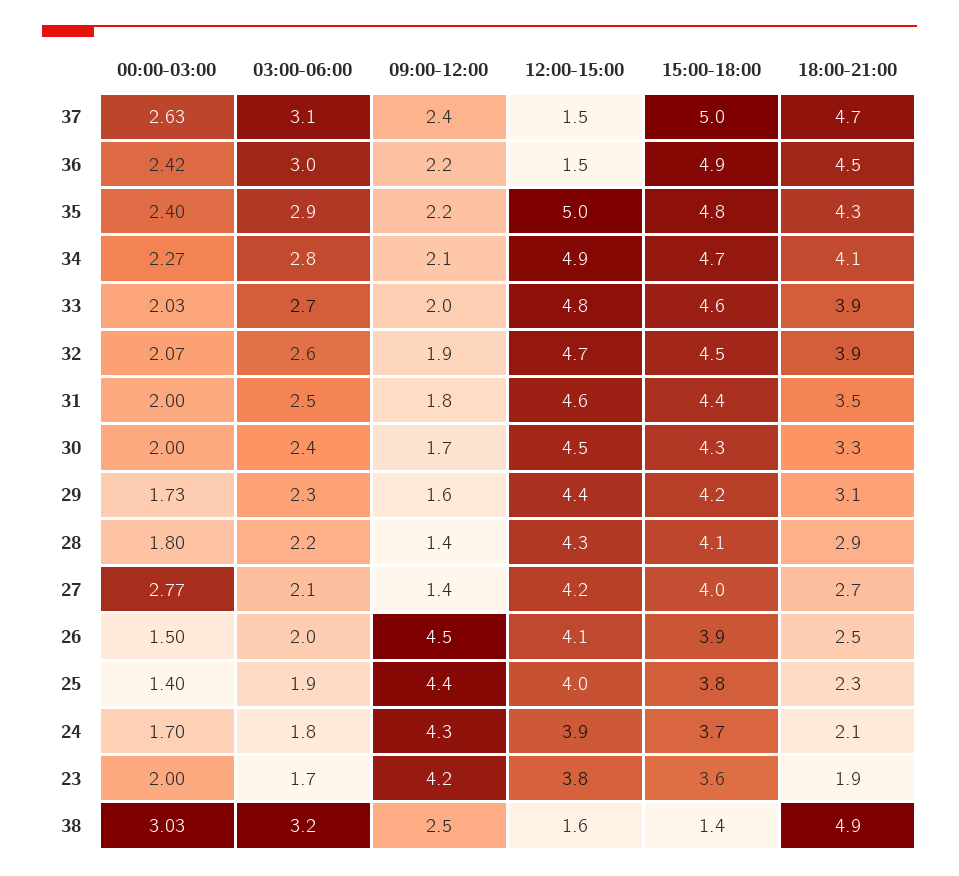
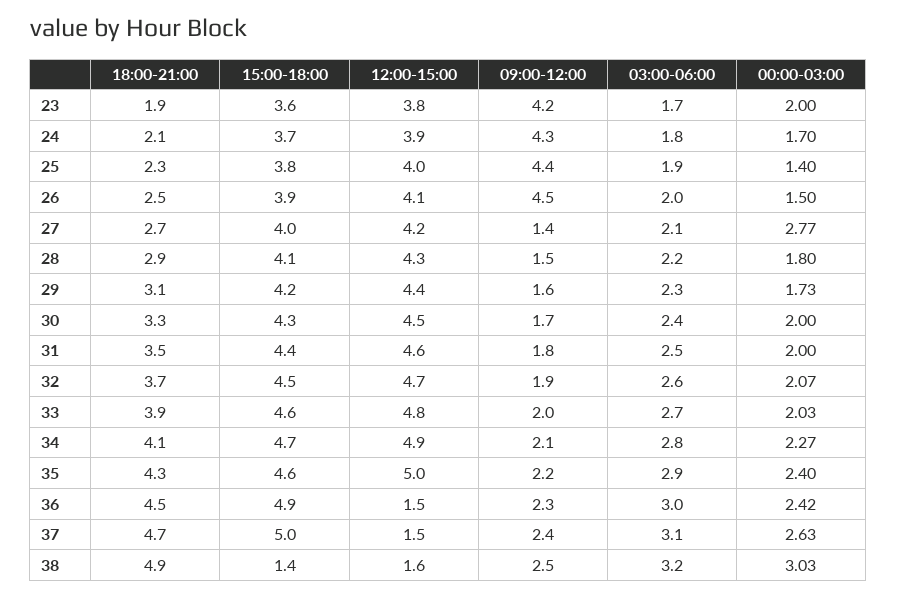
  {
    "00:00-03:00": {
      "37": 2.63,
      "36": 2.42,
      "35": 2.4,
      "34": 2.27,
      "33": 2.03,
      "32": 2.07,
      "31": 2,
      "30": 2,
      "29": 1.73,
      "28": 1.8,
      "27": 2.77,
      "26": 1.5,
      "25": 1.4,
      "24": 1.7,
      "23": 2,
      "38": 3.03
    },
    "03:00-06:00": {
      "37": 3.1,
      "36": 3,
      "35": 2.9,
      "34": 2.8,
      "33": 2.7,
      "32": 2.6,
      "31": 2.5,
      "30": 2.4,
      "29": 2.3,
      "28": 2.2,
      "27": 2.1,
      "26": 2,
      "25": 1.9,
      "24": 1.8,
      "23": 1.7,
      "38": 3.2
    },
    "09:00-12:00": {
      "37": 2.4,
-     "36": 2.2,
+     "36": 2.3,
      "35": 2.2,
      "34": 2.1,
      "33": 2,
      "32": 1.9,
      "31": 1.8,
      "30": 1.7,
      "29": 1.6,
-     "28": 1.4,
+     "28": 1.5,
      "27": 1.4,
      "26": 4.5,
      "25": 4.4,
      "24": 4.3,
      "23": 4.2,
      "38": 2.5
    },
    "12:00-15:00": {
      "37": 1.5,
      "36": 1.5,
      "35": 5,
      "34": 4.9,
      "33": 4.8,
      "32": 4.7,
      "31": 4.6,
      "30": 4.5,
      "29": 4.4,
      "28": 4.3,
      "27": 4.2,
      "26": 4.1,
      "25": 4,
      "24": 3.9,
      "23": 3.8,
      "38": 1.6
    },
    "15:00-18:00": {
      "37": 5,
      "36": 4.9,
-     "35": 4.8,
+     "35": 4.6,
      "34": 4.7,
      "33": 4.6,
      "32": 4.5,
      "31": 4.4,
      "30": 4.3,
      "29": 4.2,
      "28": 4.1,
      "27": 4,
      "26": 3.9,
      "25": 3.8,
      "24": 3.7,
      "23": 3.6,
      "38": 1.4
    },
    "18:00-21:00": {
      "37": 4.7,
      "36": 4.5,
      "35": 4.3,
      "34": 4.1,
      "33": 3.9,
-     "32": 3.9,
+     "32": 3.7,
      "31": 3.5,
      "30": 3.3,
      "29": 3.1,
      "28": 2.9,
      "27": 2.7,
      "26": 2.5,
      "25": 2.3,
      "24": 2.1,
      "23": 1.9,
      "38": 4.9
    }
  }

